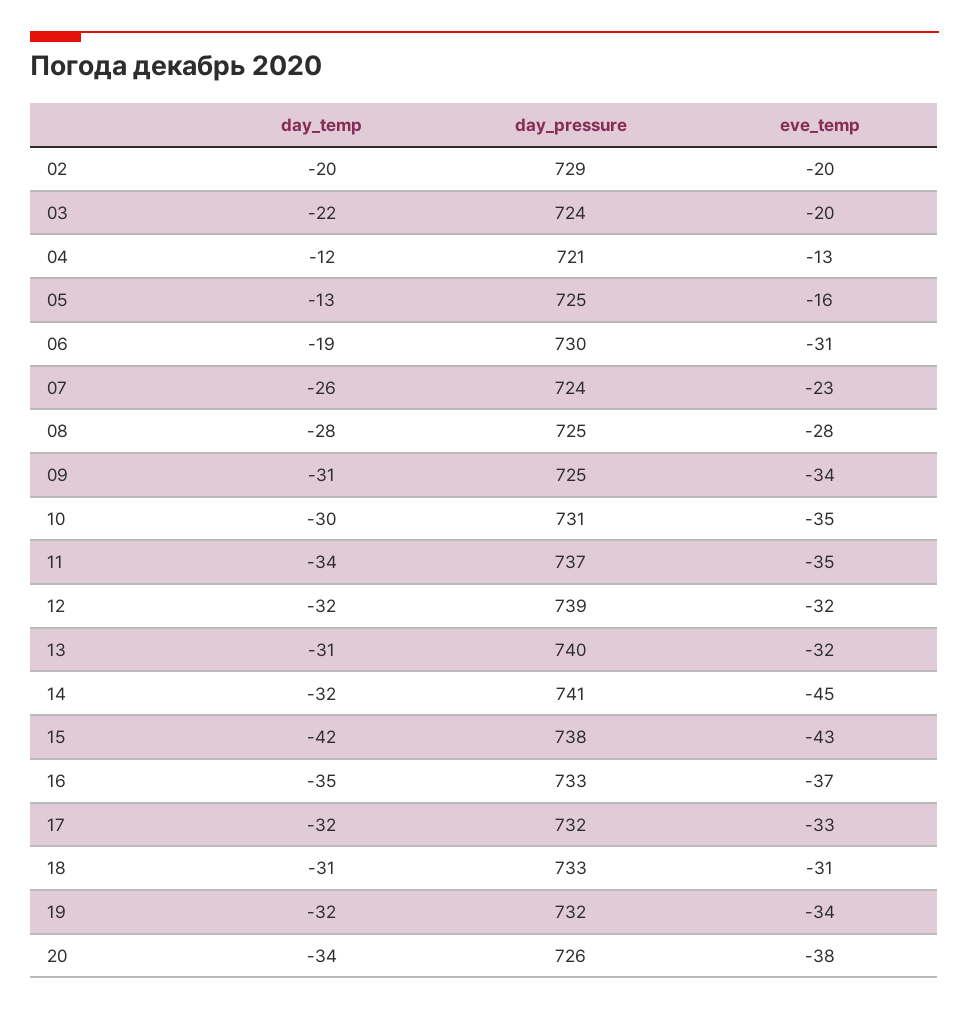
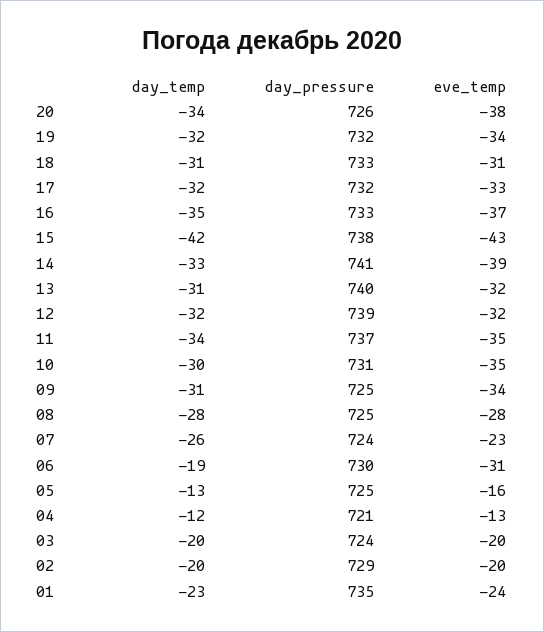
  {
    "day_temp": {
      "02": -20,
-     "03": -22,
+     "03": -20,
      "04": -12,
      "05": -13,
      "06": -19,
      "07": -26,
      "08": -28,
      "09": -31,
      "10": -30,
      "11": -34,
      "12": -32,
      "13": -31,
-     "14": -32,
+     "14": -33,
      "15": -42,
      "16": -35,
      "17": -32,
      "18": -31,
      "19": -32,
-     "20": -34
+     "20": -34,
+     "01": -23
    },
    "day_pressure": {
      "02": 729,
      "03": 724,
      "04": 721,
      "05": 725,
      "06": 730,
      "07": 724,
      "08": 725,
      "09": 725,
      "10": 731,
      "11": 737,
      "12": 739,
      "13": 740,
      "14": 741,
      "15": 738,
      "16": 733,
      "17": 732,
      "18": 733,
      "19": 732,
-     "20": 726
+     "20": 726,
+     "01": 735
    },
    "eve_temp": {
      "02": -20,
      "03": -20,
      "04": -13,
      "05": -16,
      "06": -31,
      "07": -23,
      "08": -28,
      "09": -34,
      "10": -35,
      "11": -35,
      "12": -32,
      "13": -32,
-     "14": -45,
+     "14": -39,
      "15": -43,
      "16": -37,
      "17": -33,
      "18": -31,
      "19": -34,
-     "20": -38
+     "20": -38,
+     "01": -24
    }
  }

